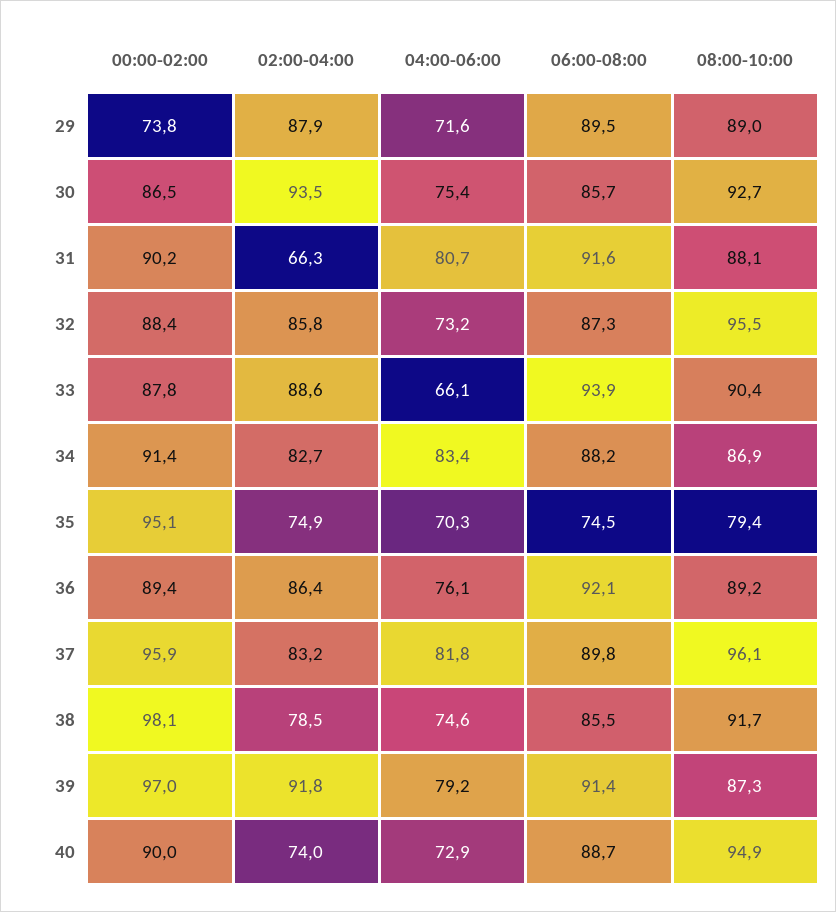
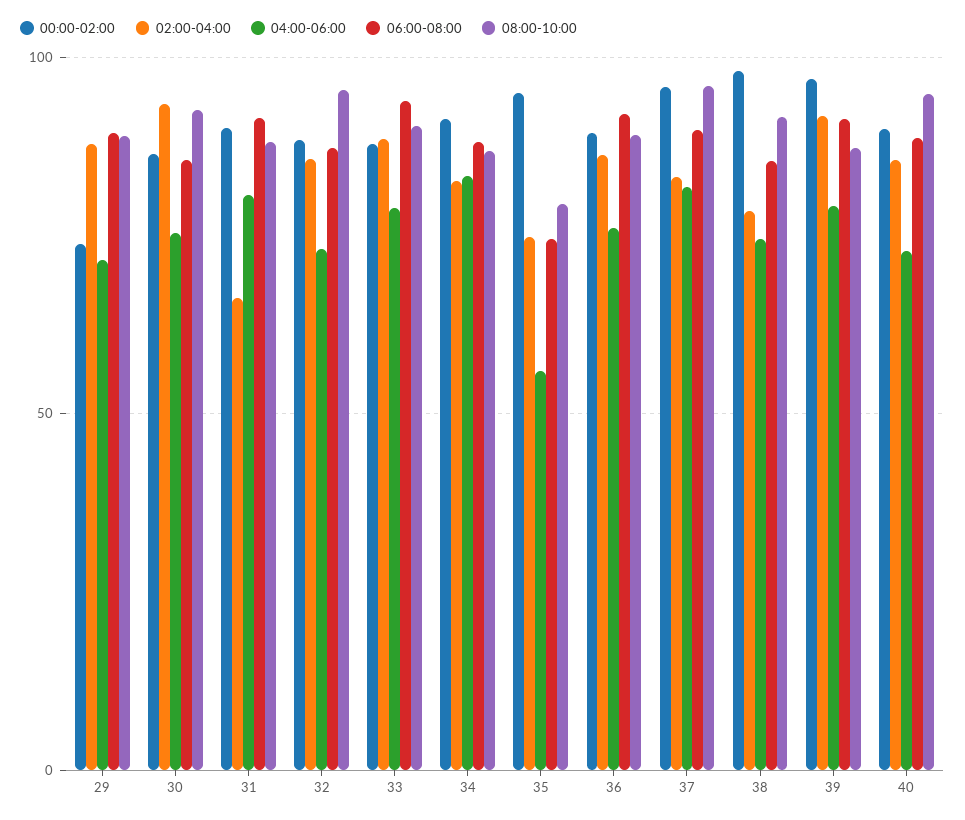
  {
    "00:00-02:00": {
      "29": 73.8,
      "30": 86.5,
      "31": 90.2,
      "32": 88.4,
      "33": 87.8,
      "34": 91.4,
      "35": 95.1,
      "36": 89.4,
      "37": 95.9,
      "38": 98.1,
      "39": 97,
      "40": 90
    },
    "02:00-04:00": {
      "29": 87.9,
      "30": 93.5,
      "31": 66.3,
      "32": 85.8,
      "33": 88.6,
      "34": 82.7,
      "35": 74.9,
      "36": 86.4,
      "37": 83.2,
      "38": 78.5,
      "39": 91.8,
-     "40": 74
+     "40": 85
    },
    "04:00-06:00": {
      "29": 71.6,
      "30": 75.4,
      "31": 80.7,
      "32": 73.2,
-     "33": 66.1,
+     "33": 80,
      "34": 83.4,
-     "35": 70.3,
+     "35": 55,
      "36": 76.1,
      "37": 81.8,
      "38": 74.6,
      "39": 79.2,
      "40": 72.9
    },
    "06:00-08:00": {
      "29": 89.5,
      "30": 85.7,
      "31": 91.6,
      "32": 87.3,
      "33": 93.9,
      "34": 88.2,
      "35": 74.5,
      "36": 92.1,
      "37": 89.8,
      "38": 85.5,
      "39": 91.4,
      "40": 88.7
    },
    "08:00-10:00": {
      "29": 89,
      "30": 92.7,
      "31": 88.1,
      "32": 95.5,
      "33": 90.4,
      "34": 86.9,
      "35": 79.4,
      "36": 89.2,
      "37": 96.1,
      "38": 91.7,
      "39": 87.3,
      "40": 94.9
    }
  }

